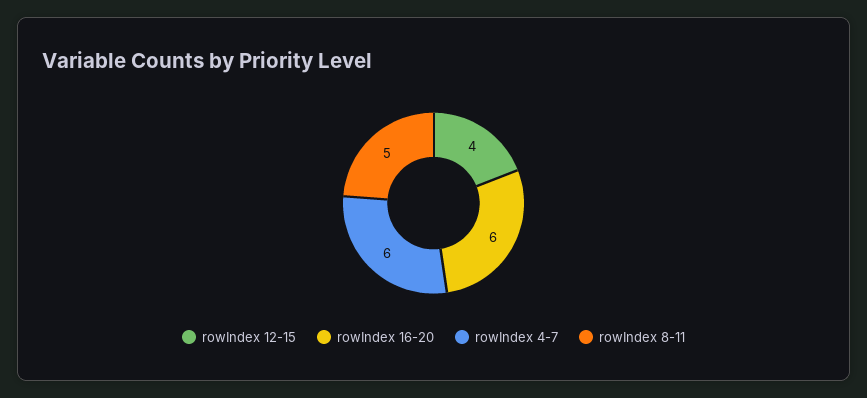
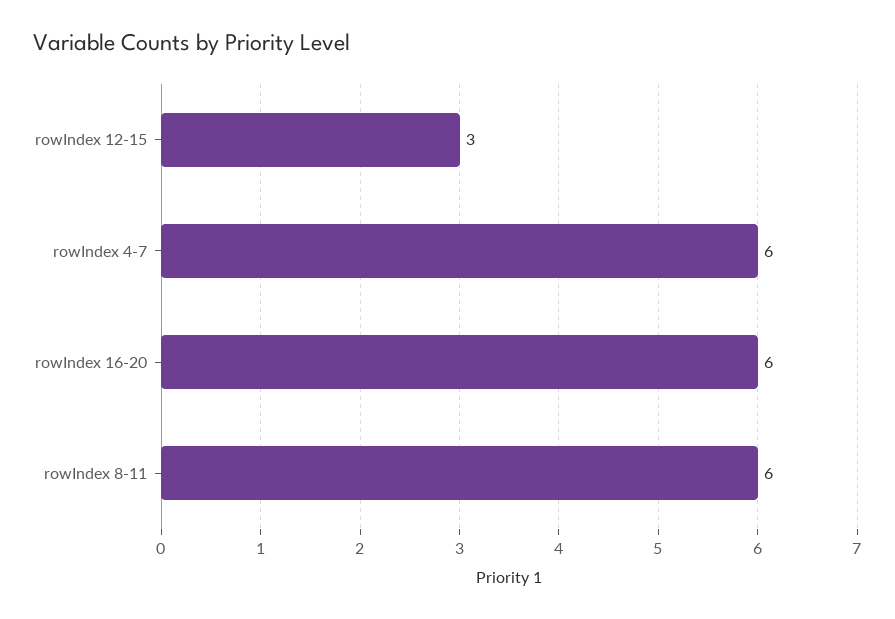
  {
-   "rowIndex 12-15": 4,
+   "rowIndex 12-15": 3,
    "rowIndex 16-20": 6,
    "rowIndex 4-7": 6,
-   "rowIndex 8-11": 5
+   "rowIndex 8-11": 6
  }

